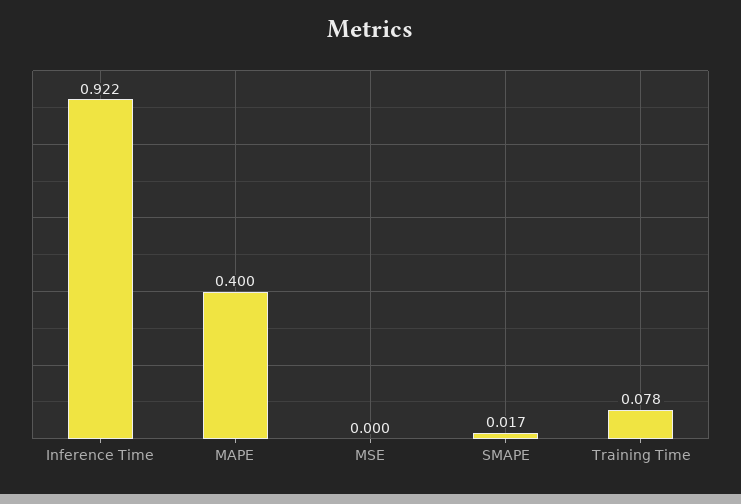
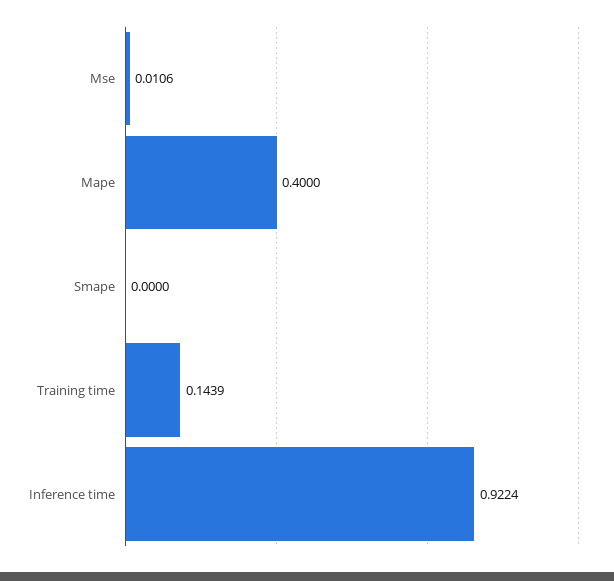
  {
    "Inference Time": 0.9224,
    "MAPE": 0.4,
-   "MSE": 0,
+   "MSE": 0.0106,
-   "SMAPE": 0.017,
+   "SMAPE": 0,
-   "Training Time": 0.078
+   "Training Time": 0.1439
  }

